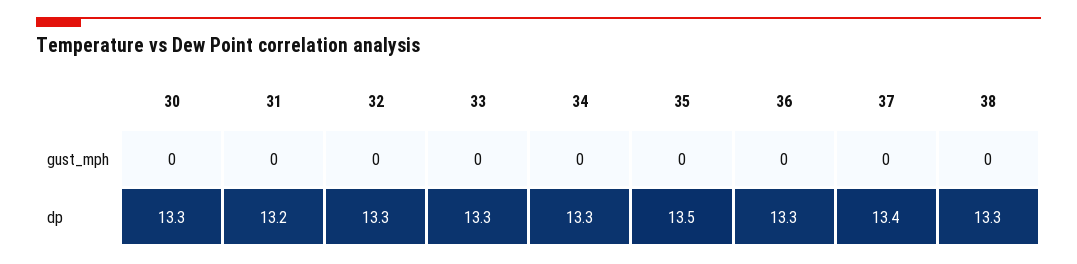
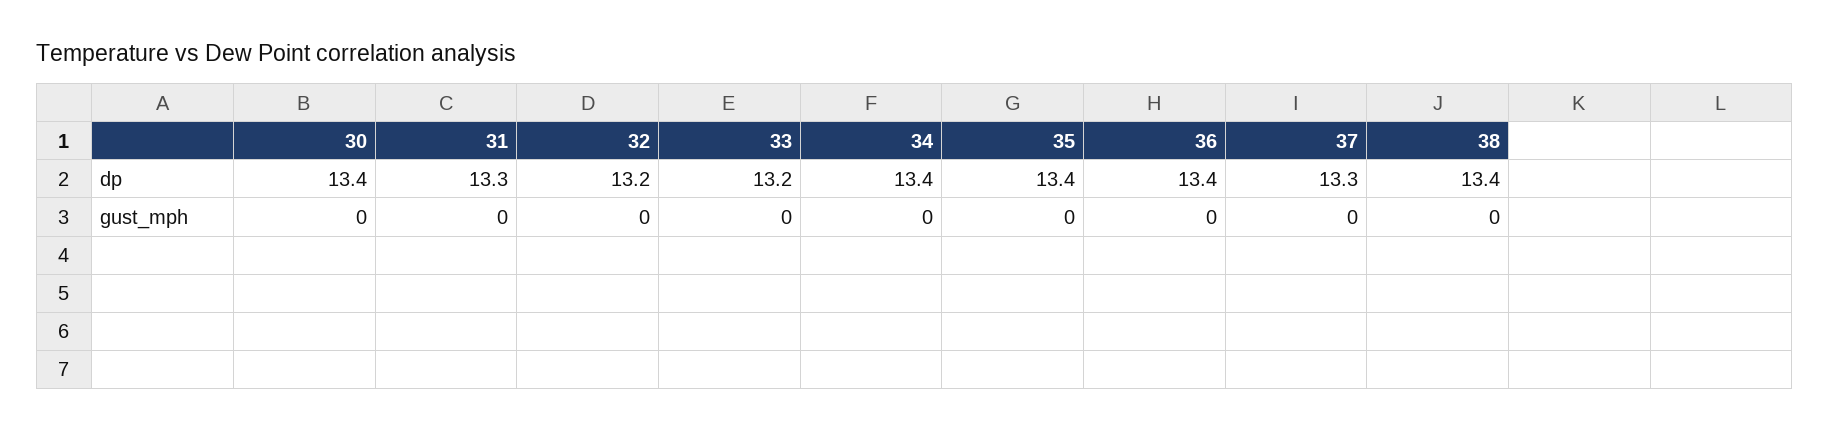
  {
    "30": {
      "gust_mph": 0,
-     "dp": 13.3
+     "dp": 13.4
    },
    "31": {
      "gust_mph": 0,
-     "dp": 13.2
+     "dp": 13.3
    },
    "32": {
      "gust_mph": 0,
-     "dp": 13.3
+     "dp": 13.2
    },
    "33": {
      "gust_mph": 0,
-     "dp": 13.3
+     "dp": 13.2
    },
    "34": {
      "gust_mph": 0,
-     "dp": 13.3
+     "dp": 13.4
    },
    "35": {
      "gust_mph": 0,
-     "dp": 13.5
+     "dp": 13.4
    },
    "36": {
      "gust_mph": 0,
-     "dp": 13.3
+     "dp": 13.4
    },
    "37": {
      "gust_mph": 0,
-     "dp": 13.4
+     "dp": 13.3
    },
    "38": {
      "gust_mph": 0,
-     "dp": 13.3
+     "dp": 13.4
    }
  }

